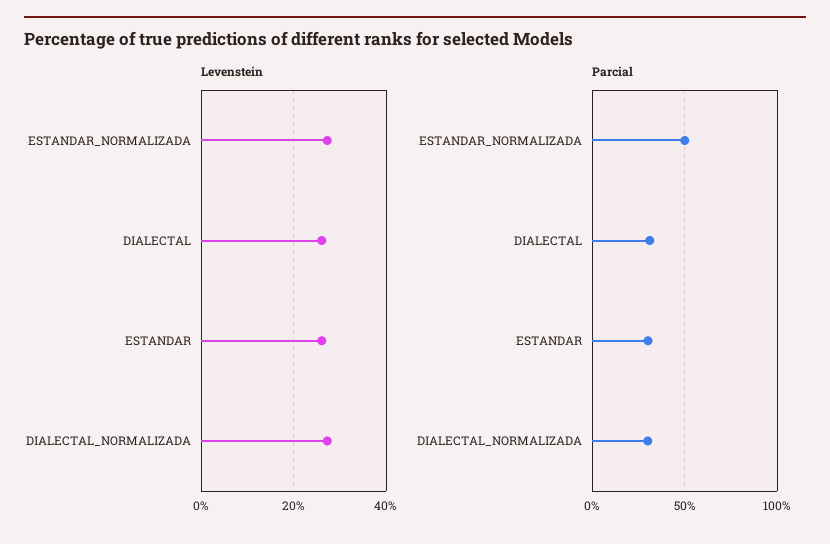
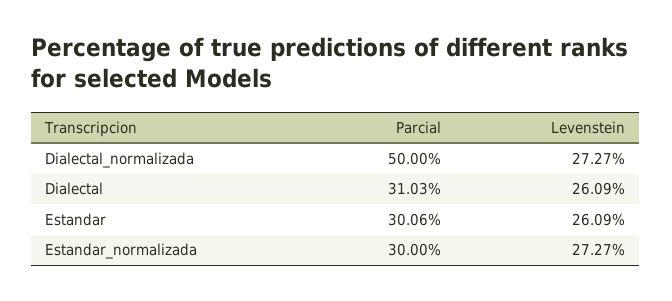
  {
    "Levenstein": {
      "ESTANDAR_NORMALIZADA": 27.27,
      "DIALECTAL": 26.09,
      "ESTANDAR": 26.09,
      "DIALECTAL_NORMALIZADA": 27.27
    },
    "Parcial": {
-     "ESTANDAR_NORMALIZADA": 50,
+     "ESTANDAR_NORMALIZADA": 30,
      "DIALECTAL": 31.03,
      "ESTANDAR": 30.06,
-     "DIALECTAL_NORMALIZADA": 30
+     "DIALECTAL_NORMALIZADA": 50
    }
  }

